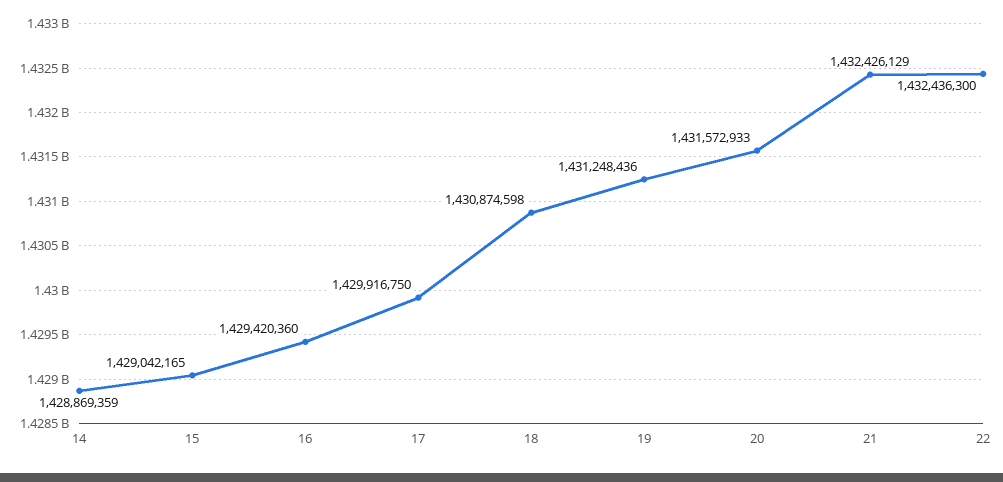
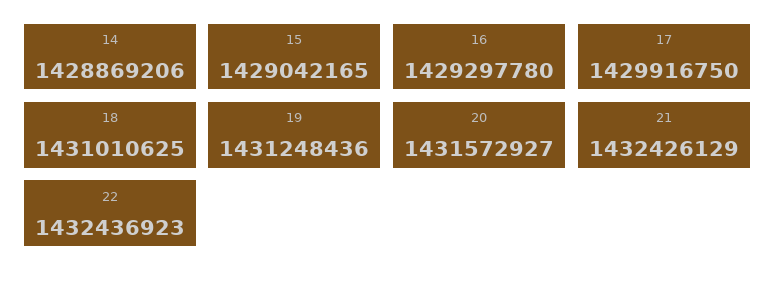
  {
-   "14": 1428869359,
+   "14": 1428869206,
    "15": 1429042165,
-   "16": 1429420360,
+   "16": 1429297780,
    "17": 1429916750,
-   "18": 1430874598,
+   "18": 1431010625,
    "19": 1431248436,
-   "20": 1431572933,
+   "20": 1431572927,
    "21": 1432426129,
-   "22": 1432436300
+   "22": 1432436923
  }

